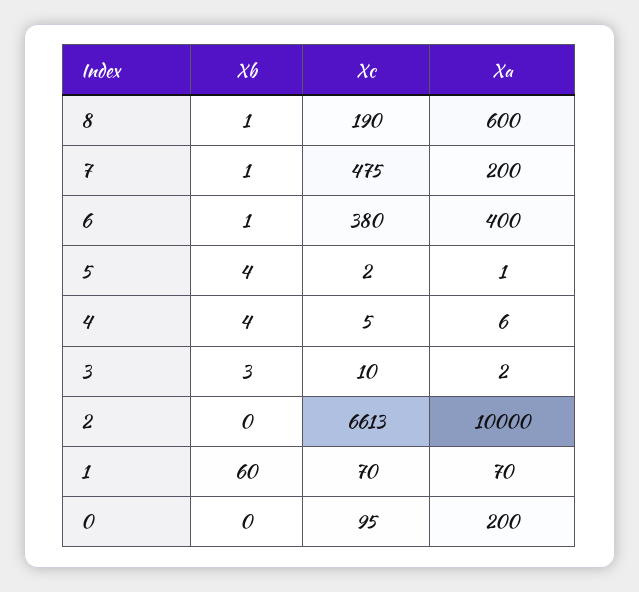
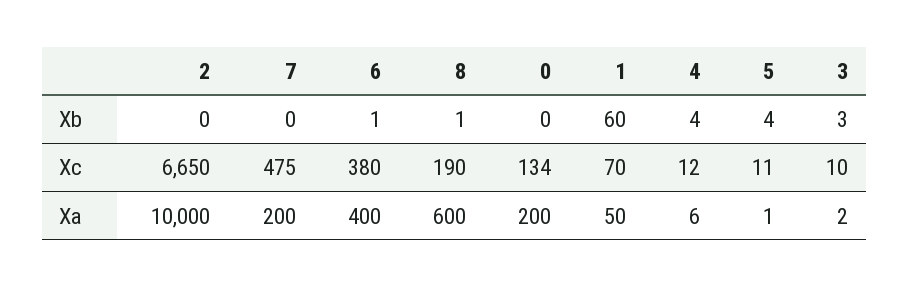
  {
    "Xb": {
      "8": 1,
-     "7": 1,
+     "7": 0,
      "6": 1,
      "5": 4,
      "4": 4,
      "3": 3,
      "2": 0,
      "1": 60,
      "0": 0
    },
    "Xc": {
      "8": 190,
      "7": 475,
      "6": 380,
-     "5": 2,
+     "5": 11,
-     "4": 5,
+     "4": 12,
      "3": 10,
-     "2": 6613,
+     "2": 6650,
      "1": 70,
-     "0": 95
+     "0": 134
    },
    "Xa": {
      "8": 600,
      "7": 200,
      "6": 400,
      "5": 1,
      "4": 6,
      "3": 2,
      "2": 10000,
-     "1": 70,
+     "1": 50,
      "0": 200
    }
  }

